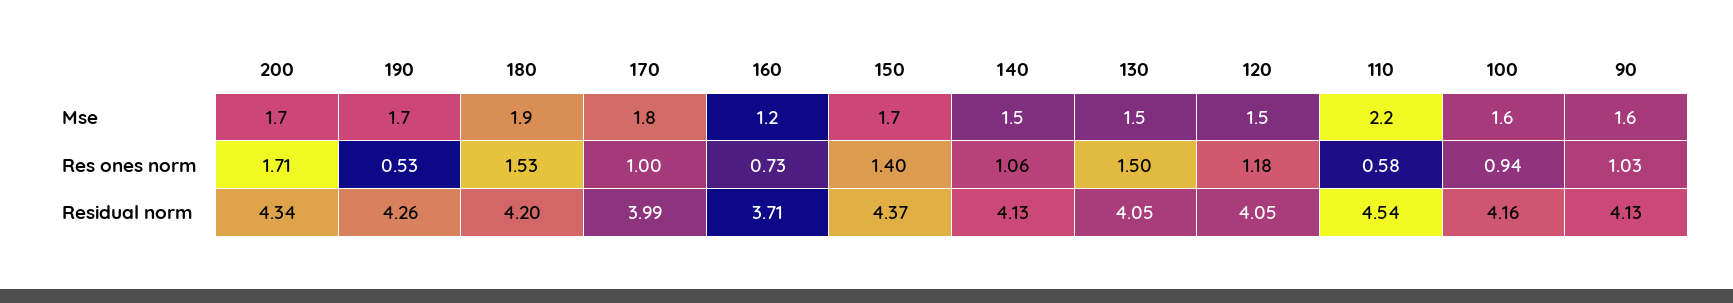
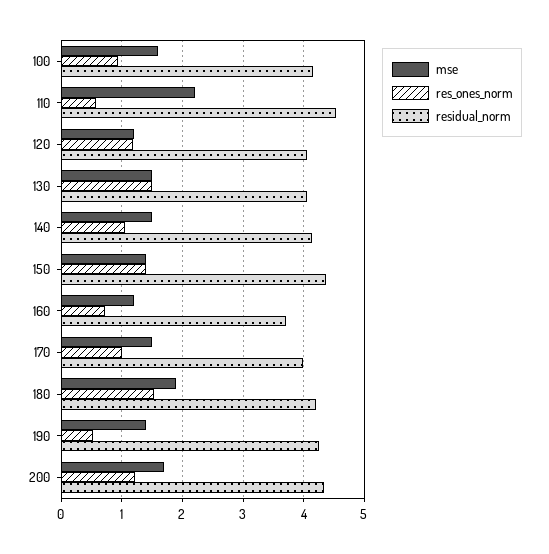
  {
    "Mse": {
      "200": 1.7,
-     "190": 1.7,
+     "190": 1.4,
      "180": 1.9,
-     "170": 1.8,
+     "170": 1.5,
      "160": 1.2,
-     "150": 1.7,
+     "150": 1.4,
      "140": 1.5,
      "130": 1.5,
-     "120": 1.5,
+     "120": 1.2,
      "110": 2.2,
-     "100": 1.6,
+     "100": 1.6
-     "90": 1.6
    },
    "Res ones norm": {
-     "200": 1.71,
+     "200": 1.2,
      "190": 0.53,
      "180": 1.53,
      "170": 1,
      "160": 0.73,
      "150": 1.4,
      "140": 1.06,
      "130": 1.5,
      "120": 1.18,
      "110": 0.58,
-     "100": 0.94,
+     "100": 0.94
-     "90": 1.03
    },
    "Residual norm": {
      "200": 4.34,
      "190": 4.26,
      "180": 4.2,
      "170": 3.99,
      "160": 3.71,
      "150": 4.37,
      "140": 4.13,
      "130": 4.05,
      "120": 4.05,
      "110": 4.54,
-     "100": 4.16,
+     "100": 4.16
-     "90": 4.13
    }
  }

